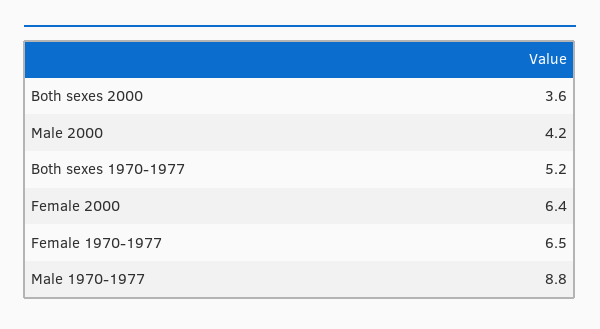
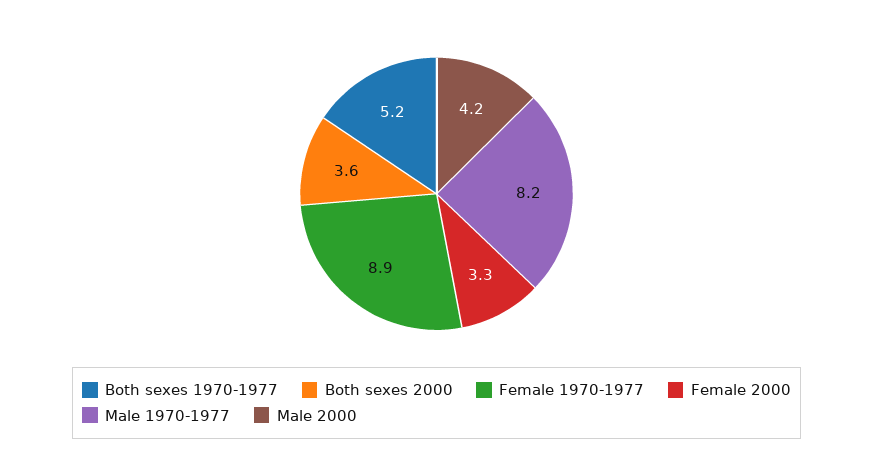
  {
    "Both sexes 2000": 3.6,
    "Male 2000": 4.2,
    "Both sexes 1970-1977": 5.2,
-   "Female 2000": 6.4,
+   "Female 2000": 3.3,
-   "Female 1970-1977": 6.5,
+   "Female 1970-1977": 8.9,
-   "Male 1970-1977": 8.8
+   "Male 1970-1977": 8.2
  }

